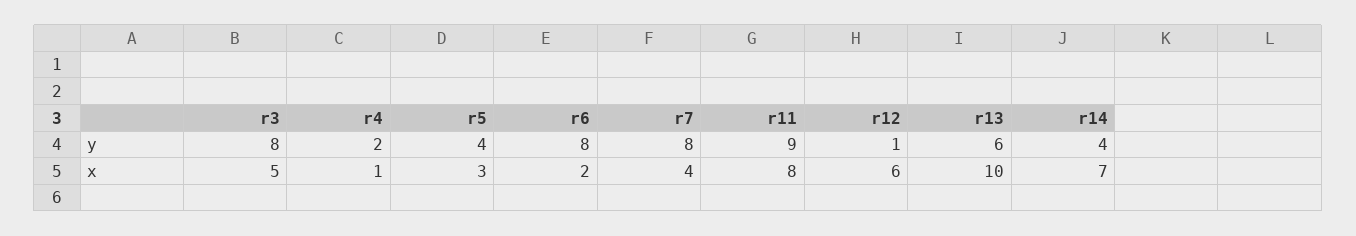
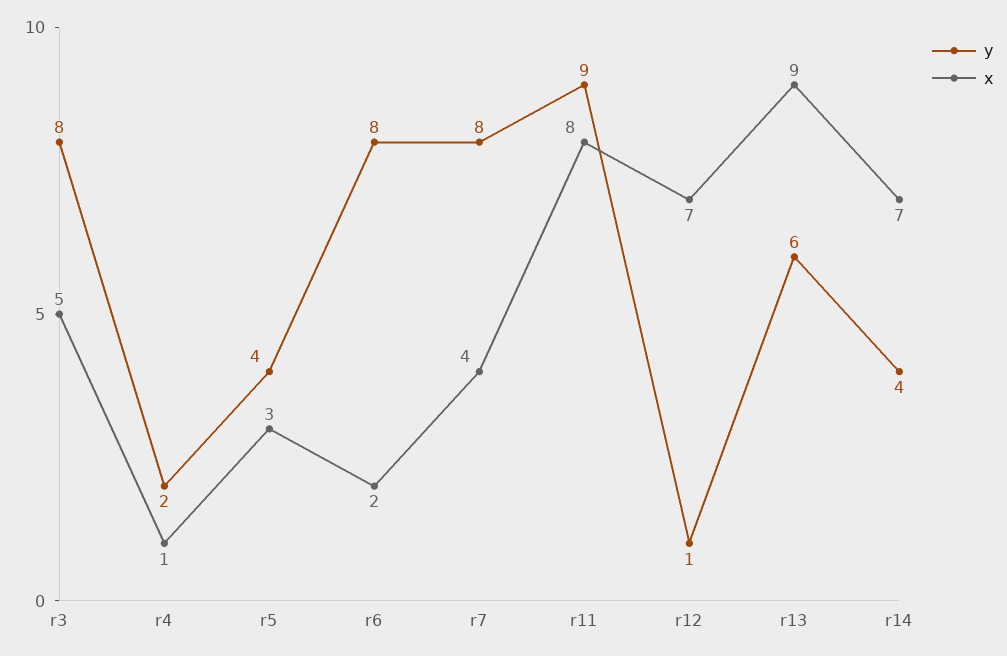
  {
    "y": {
      "r3": 8,
      "r4": 2,
      "r5": 4,
      "r6": 8,
      "r7": 8,
      "r11": 9,
      "r12": 1,
      "r13": 6,
      "r14": 4
    },
    "x": {
      "r3": 5,
      "r4": 1,
      "r5": 3,
      "r6": 2,
      "r7": 4,
      "r11": 8,
-     "r12": 6,
+     "r12": 7,
-     "r13": 10,
+     "r13": 9,
      "r14": 7
    }
  }

